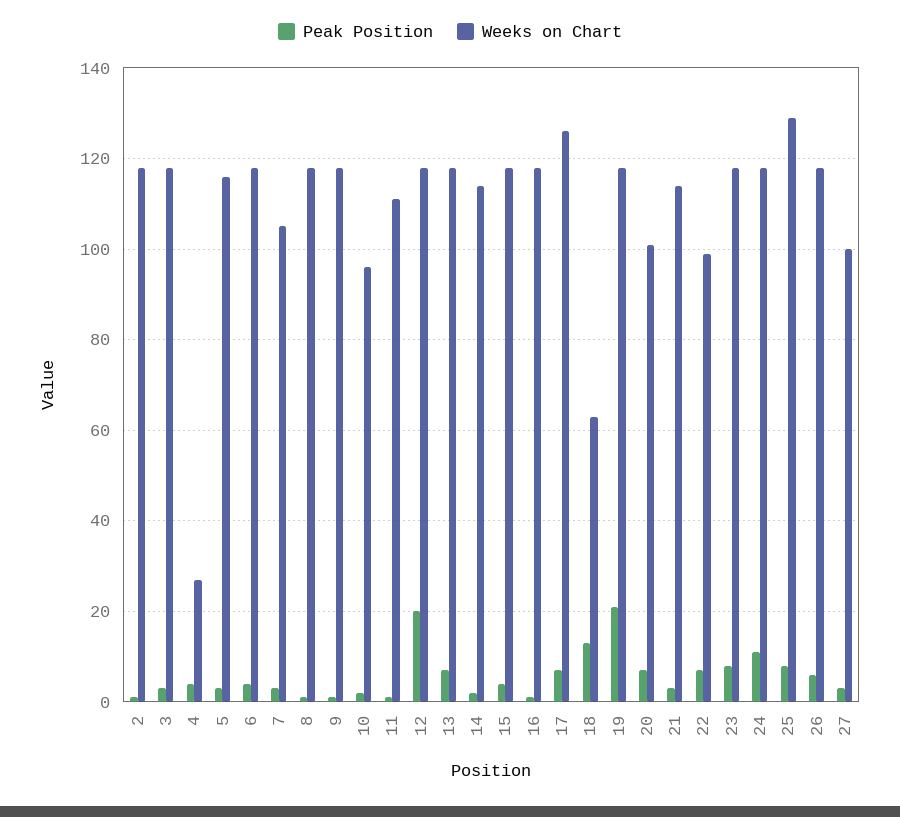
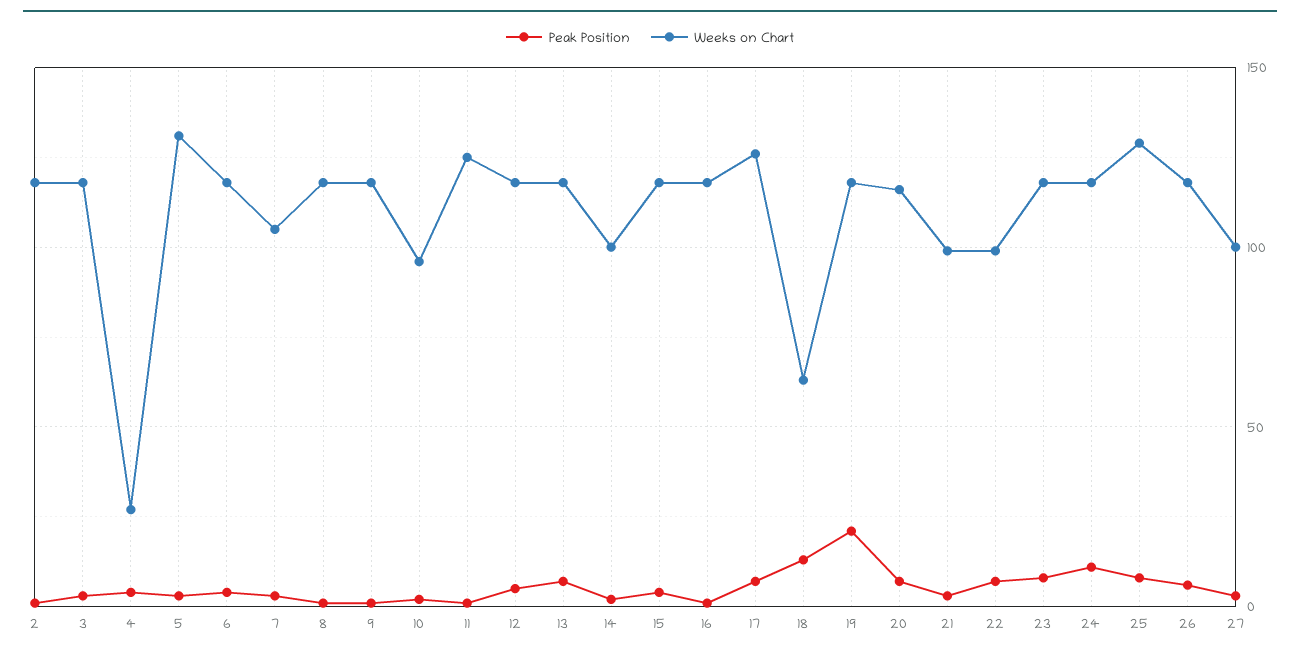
  {
    "Peak Position": {
      "2": 0,
      "3": 5,
      "4": 5,
      "5": 5,
      "6": 5,
      "7": 5,
      "8": 0,
      "9": 0,
      "10": 0,
      "11": 0,
-     "12": 20,
+     "12": 5,
      "13": 5,
      "14": 0,
      "15": 5,
      "16": 0,
      "17": 5,
      "18": 15,
      "19": 20,
      "20": 5,
      "21": 5,
      "22": 5,
      "23": 10,
      "24": 10,
      "25": 10,
      "26": 5,
      "27": 5
    },
    "Weeks on Chart": {
      "2": 120,
      "3": 120,
      "4": 25,
-     "5": 115,
+     "5": 130,
      "6": 120,
      "7": 105,
      "8": 120,
      "9": 120,
      "10": 95,
-     "11": 110,
+     "11": 125,
      "12": 120,
      "13": 120,
-     "14": 115,
+     "14": 100,
      "15": 120,
      "16": 120,
      "17": 125,
      "18": 65,
      "19": 120,
-     "20": 100,
+     "20": 115,
-     "21": 115,
+     "21": 100,
      "22": 100,
      "23": 120,
      "24": 120,
      "25": 130,
      "26": 120,
      "27": 100
    }
  }

